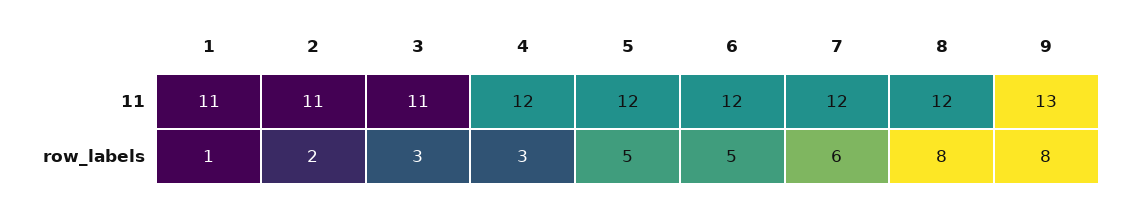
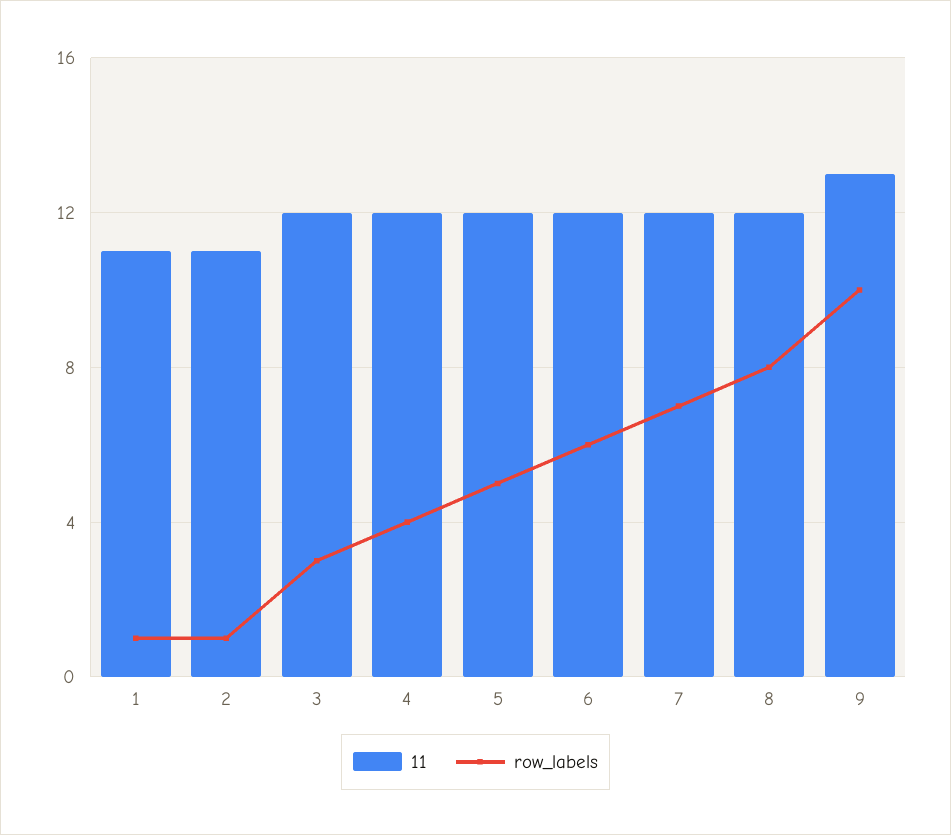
  {
    "11": {
      "1": 11,
      "2": 11,
-     "3": 11,
+     "3": 12,
      "4": 12,
      "5": 12,
      "6": 12,
      "7": 12,
      "8": 12,
      "9": 13
    },
    "row_labels": {
      "1": 1,
-     "2": 2,
+     "2": 1,
      "3": 3,
-     "4": 3,
+     "4": 4,
      "5": 5,
-     "6": 5,
+     "6": 6,
-     "7": 6,
+     "7": 7,
      "8": 8,
-     "9": 8
+     "9": 10
    }
  }

